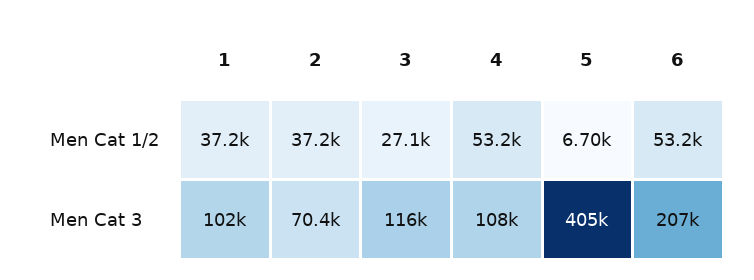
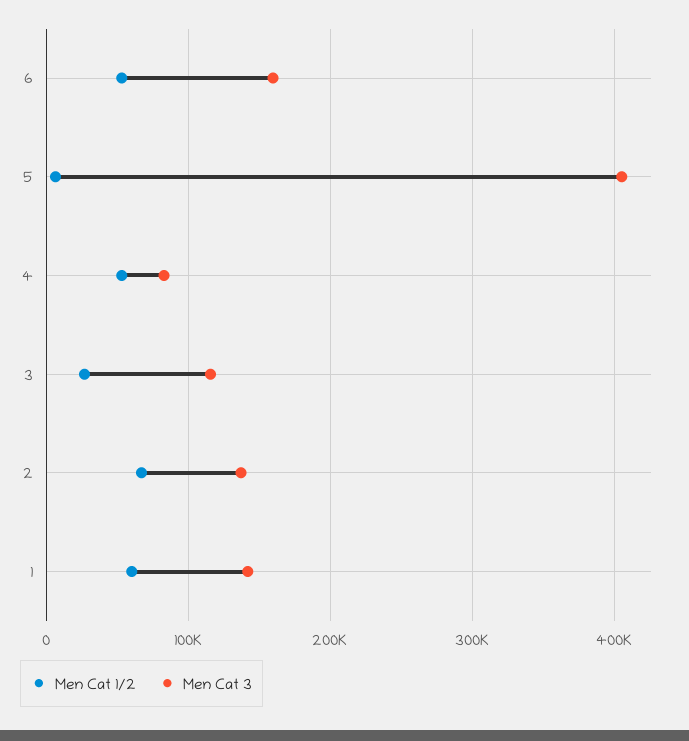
  {
    "Men Cat 1/2": {
-     "1": 37200,
+     "1": 60000,
-     "2": 37200,
+     "2": 70000,
      "3": 27100,
      "4": 53200,
      "5": 6700,
      "6": 53200
    },
    "Men Cat 3": {
-     "1": 102000,
+     "1": 140000,
-     "2": 70400,
+     "2": 140000,
      "3": 116000,
-     "4": 108000,
+     "4": 80000,
      "5": 405000,
-     "6": 207000
+     "6": 160000
    }
  }

